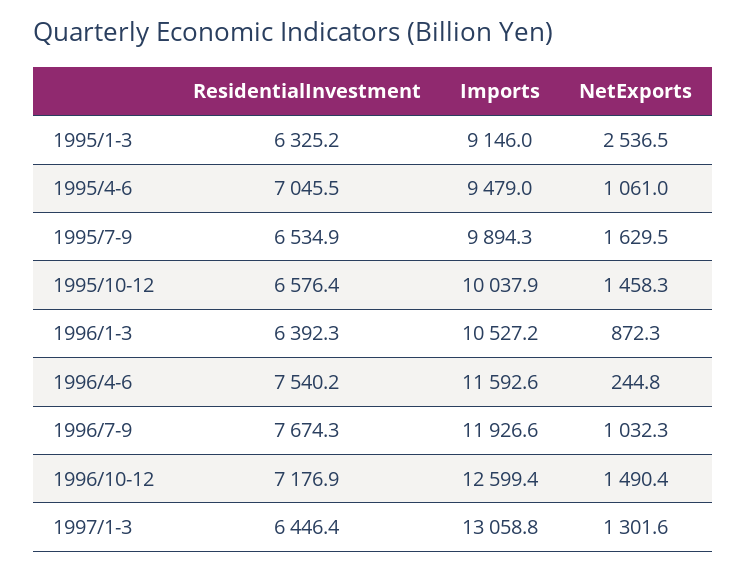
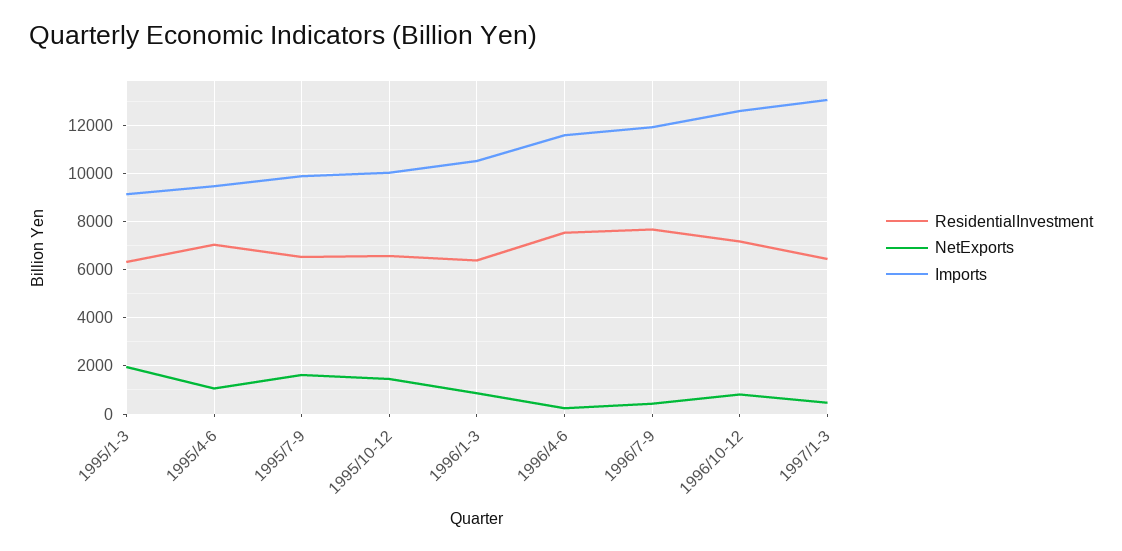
  {
    "ResidentialInvestment": {
      "1995/1-3": 6325.2,
      "1995/4-6": 7045.5,
      "1995/7-9": 6534.9,
      "1995/10-12": 6576.4,
      "1996/1-3": 6392.3,
      "1996/4-6": 7540.2,
      "1996/7-9": 7674.3,
      "1996/10-12": 7176.9,
      "1997/1-3": 6446.4
    },
    "Imports": {
      "1995/1-3": 9146,
      "1995/4-6": 9479,
      "1995/7-9": 9894.3,
      "1995/10-12": 10037.9,
      "1996/1-3": 10527.2,
      "1996/4-6": 11592.6,
      "1996/7-9": 11926.6,
      "1996/10-12": 12599.4,
      "1997/1-3": 13058.8
    },
    "NetExports": {
-     "1995/1-3": 2536.5,
+     "1995/1-3": 2000,
      "1995/4-6": 1061,
      "1995/7-9": 1629.5,
      "1995/10-12": 1458.3,
      "1996/1-3": 872.3,
      "1996/4-6": 244.8,
-     "1996/7-9": 1032.3,
+     "1996/7-9": 500,
-     "1996/10-12": 1490.4,
+     "1996/10-12": 750,
-     "1997/1-3": 1301.6
+     "1997/1-3": 500
    }
  }

